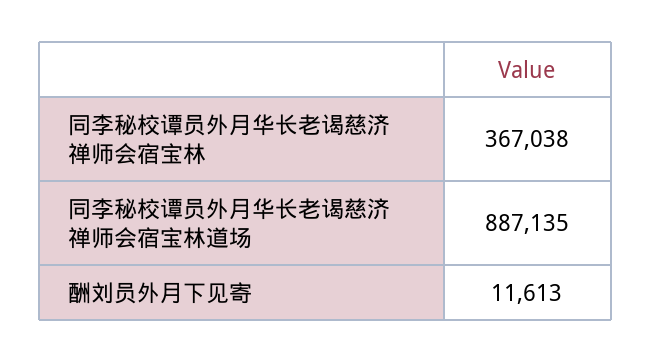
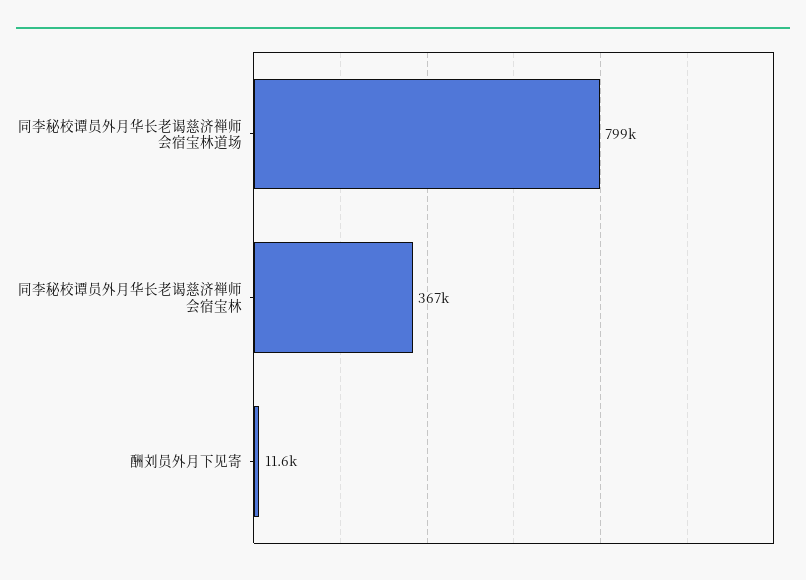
  {
    "同李秘校谭员外月华长老谒慈济禅师会宿宝林": 367038,
-   "同李秘校谭员外月华长老谒慈济禅师会宿宝林道场": 887135,
+   "同李秘校谭员外月华长老谒慈济禅师会宿宝林道场": 799000,
    "酬刘员外月下见寄": 11613
  }

